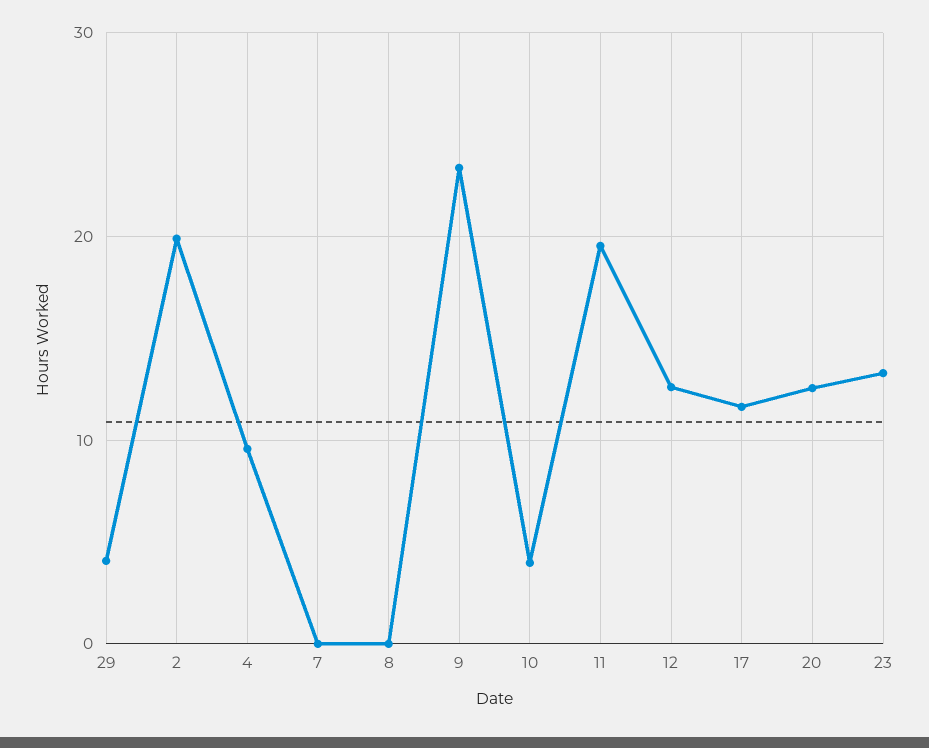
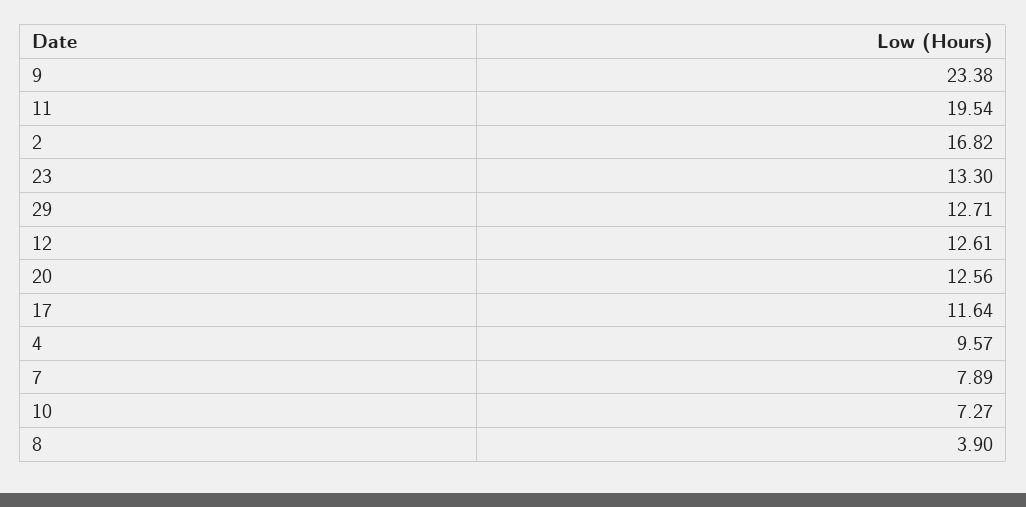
  {
-   "29": 4,
+   "29": 12.71,
-   "2": 20,
+   "2": 16.82,
    "4": 9.57,
-   "7": 0,
+   "7": 7.89,
-   "8": 0,
+   "8": 3.9,
    "9": 23.38,
-   "10": 4,
+   "10": 7.27,
    "11": 19.54,
    "12": 12.61,
    "17": 11.64,
    "20": 12.56,
    "23": 13.3
  }

